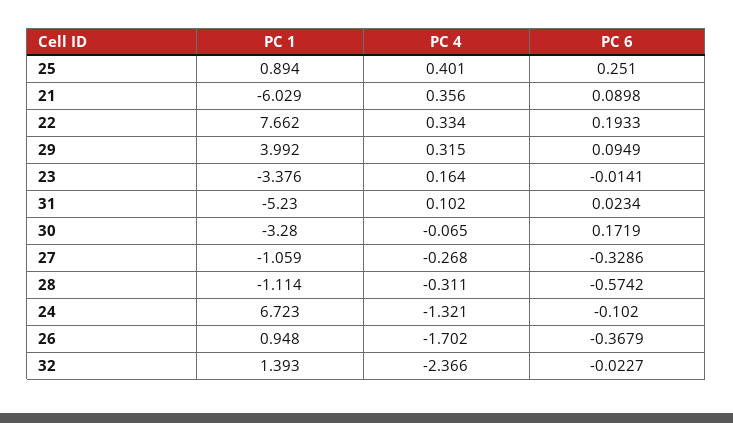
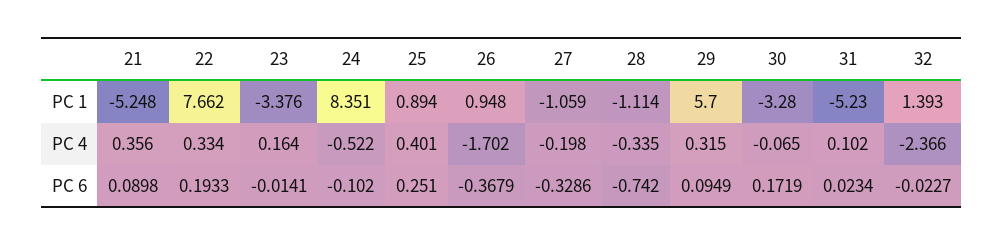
  {
    "PC 1": {
      "25": 0.894,
-     "21": -6.029,
+     "21": -5.248,
      "22": 7.662,
-     "29": 3.992,
+     "29": 5.7,
      "23": -3.376,
      "31": -5.23,
      "30": -3.28,
      "27": -1.059,
      "28": -1.114,
-     "24": 6.723,
+     "24": 8.351,
      "26": 0.948,
      "32": 1.393
    },
    "PC 4": {
      "25": 0.401,
      "21": 0.356,
      "22": 0.334,
      "29": 0.315,
      "23": 0.164,
      "31": 0.102,
      "30": -0.065,
-     "27": -0.268,
+     "27": -0.198,
-     "28": -0.311,
+     "28": -0.335,
-     "24": -1.321,
+     "24": -0.522,
      "26": -1.702,
      "32": -2.366
    },
    "PC 6": {
      "25": 0.251,
      "21": 0.0898,
      "22": 0.1933,
      "29": 0.0949,
      "23": -0.0141,
      "31": 0.0234,
      "30": 0.1719,
      "27": -0.3286,
-     "28": -0.5742,
+     "28": -0.742,
      "24": -0.102,
      "26": -0.3679,
      "32": -0.0227
    }
  }

